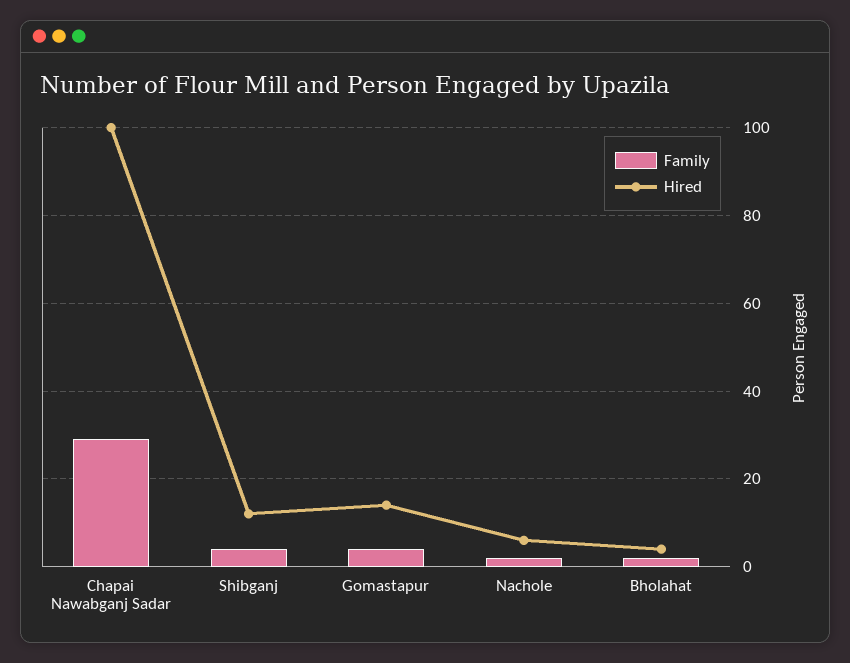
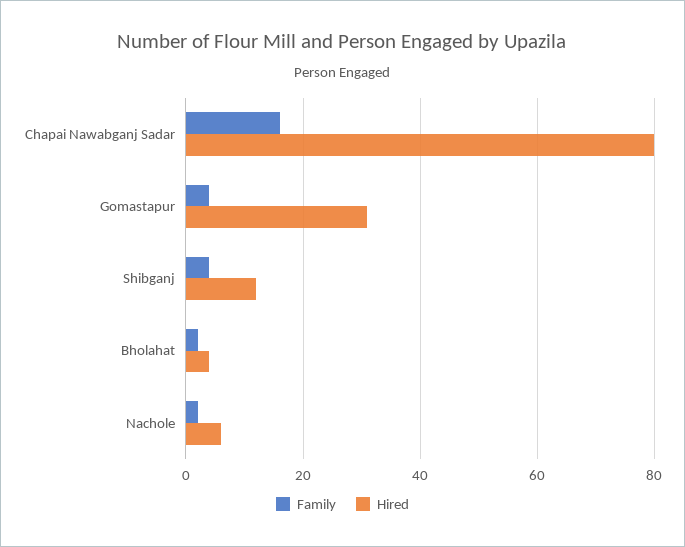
  {
    "Family": {
-     "Chapai Nawabganj Sadar": 30,
+     "Chapai Nawabganj Sadar": 15,
      "Shibganj": 5,
      "Gomastapur": 5,
      "Nachole": 0,
      "Bholahat": 0
    },
    "Hired": {
-     "Chapai Nawabganj Sadar": 100,
+     "Chapai Nawabganj Sadar": 80,
      "Shibganj": 10,
-     "Gomastapur": 15,
+     "Gomastapur": 30,
      "Nachole": 5,
      "Bholahat": 5
    }
  }

